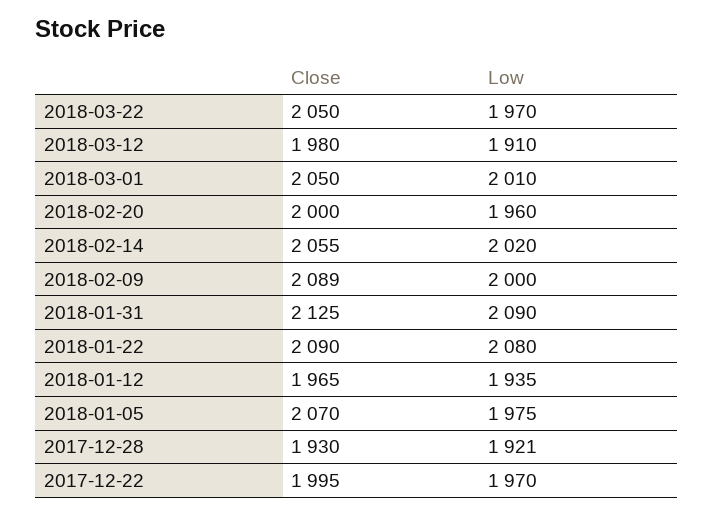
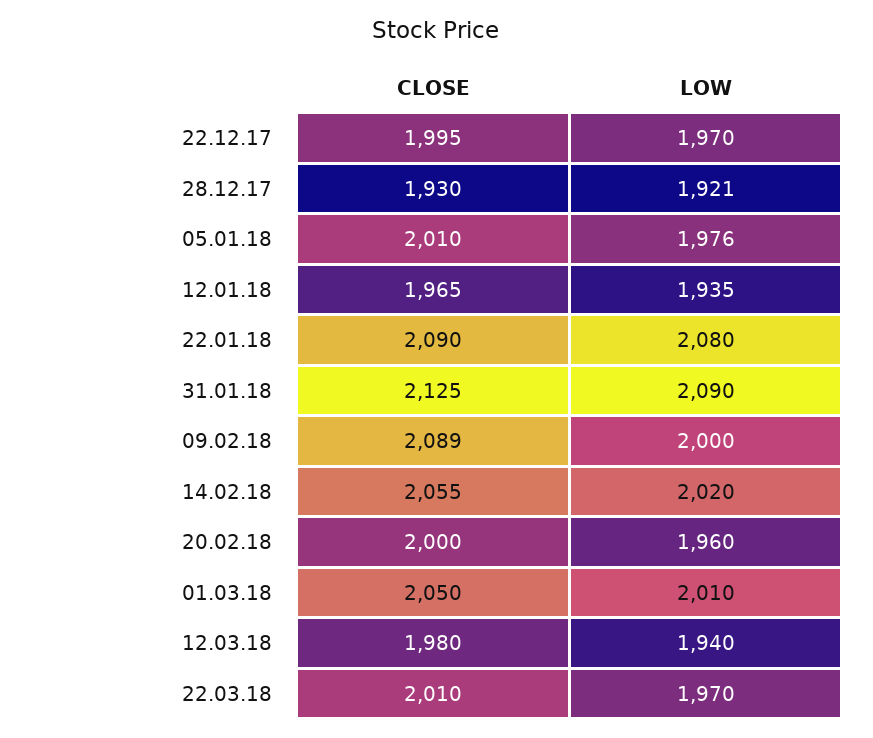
  {
    "Close": {
-     "2018-03-22": 2050,
+     "2018-03-22": 2010,
      "2018-03-12": 1980,
      "2018-03-01": 2050,
      "2018-02-20": 2000,
      "2018-02-14": 2055,
      "2018-02-09": 2089,
      "2018-01-31": 2125,
      "2018-01-22": 2090,
      "2018-01-12": 1965,
-     "2018-01-05": 2070,
+     "2018-01-05": 2010,
      "2017-12-28": 1930,
      "2017-12-22": 1995
    },
    "Low": {
      "2018-03-22": 1970,
-     "2018-03-12": 1910,
+     "2018-03-12": 1940,
      "2018-03-01": 2010,
      "2018-02-20": 1960,
      "2018-02-14": 2020,
      "2018-02-09": 2000,
      "2018-01-31": 2090,
      "2018-01-22": 2080,
      "2018-01-12": 1935,
-     "2018-01-05": 1975,
+     "2018-01-05": 1976,
      "2017-12-28": 1921,
      "2017-12-22": 1970
    }
  }

